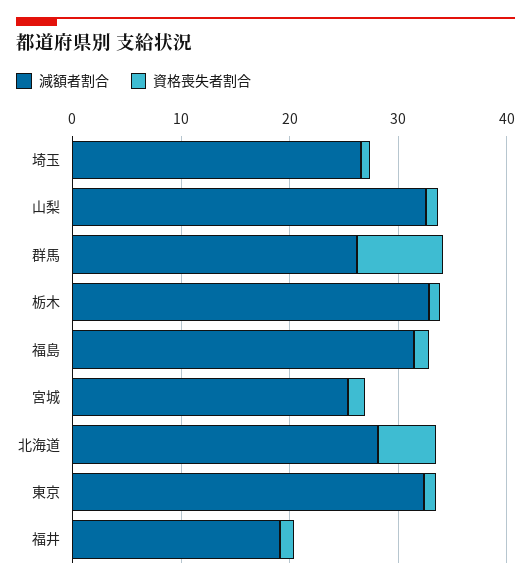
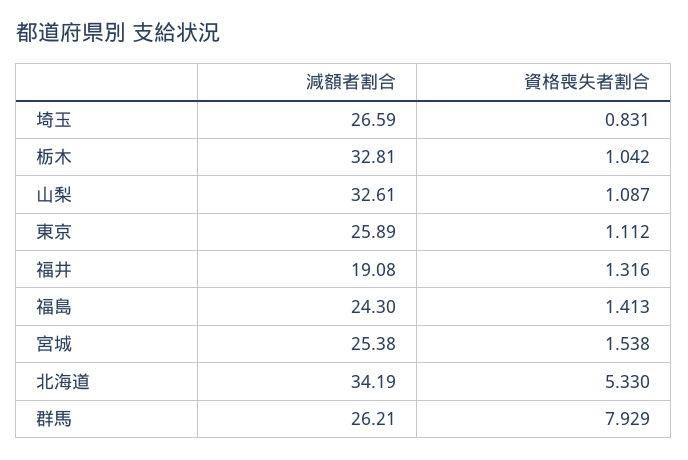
  {
    "減額者割合": {
      "埼玉": 26.59,
      "山梨": 32.61,
      "群馬": 26.21,
      "栃木": 32.81,
-     "福島": 32,
+     "福島": 24.3,
      "宮城": 25.38,
-     "北海道": 28,
+     "北海道": 34.19,
-     "東京": 32,
+     "東京": 25.89,
      "福井": 19.08
    },
    "資格喪失者割合": {
      "埼玉": 0.831,
      "山梨": 1.087,
      "群馬": 7.929,
      "栃木": 1.042,
      "福島": 1.413,
      "宮城": 1.538,
      "北海道": 5.33,
      "東京": 1.112,
      "福井": 1.316
    }
  }

